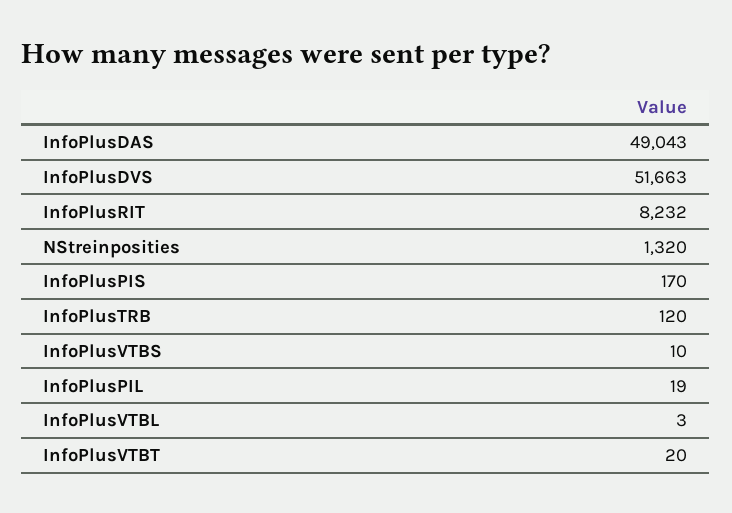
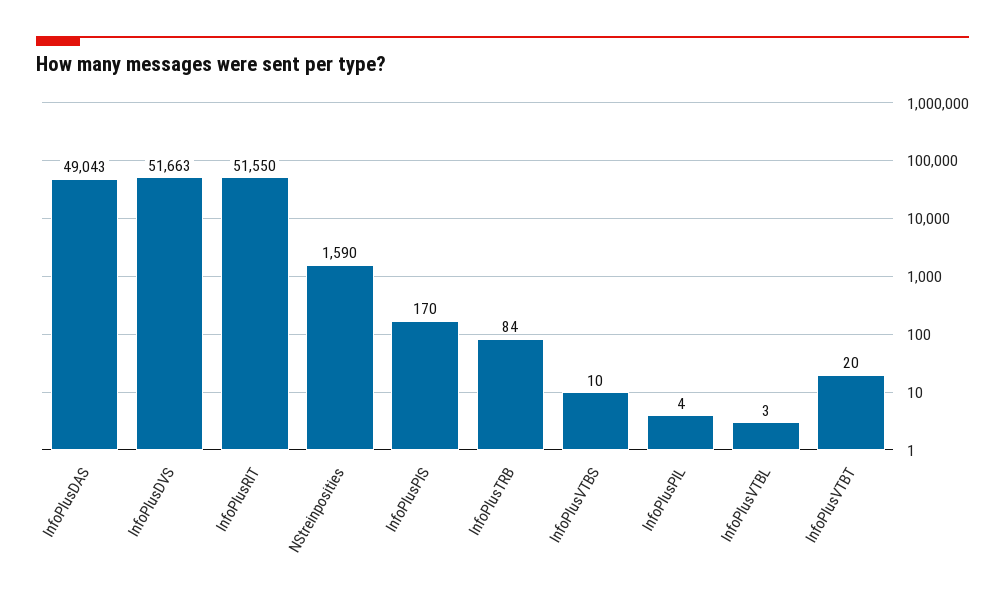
  {
    "InfoPlusDAS": 49043,
    "InfoPlusDVS": 51663,
-   "InfoPlusRIT": 8232,
+   "InfoPlusRIT": 51550,
-   "NStreinposities": 1320,
+   "NStreinposities": 1590,
    "InfoPlusPIS": 170,
-   "InfoPlusTRB": 120,
+   "InfoPlusTRB": 84,
    "InfoPlusVTBS": 10,
-   "InfoPlusPIL": 19,
+   "InfoPlusPIL": 4,
    "InfoPlusVTBL": 3,
    "InfoPlusVTBT": 20
  }

